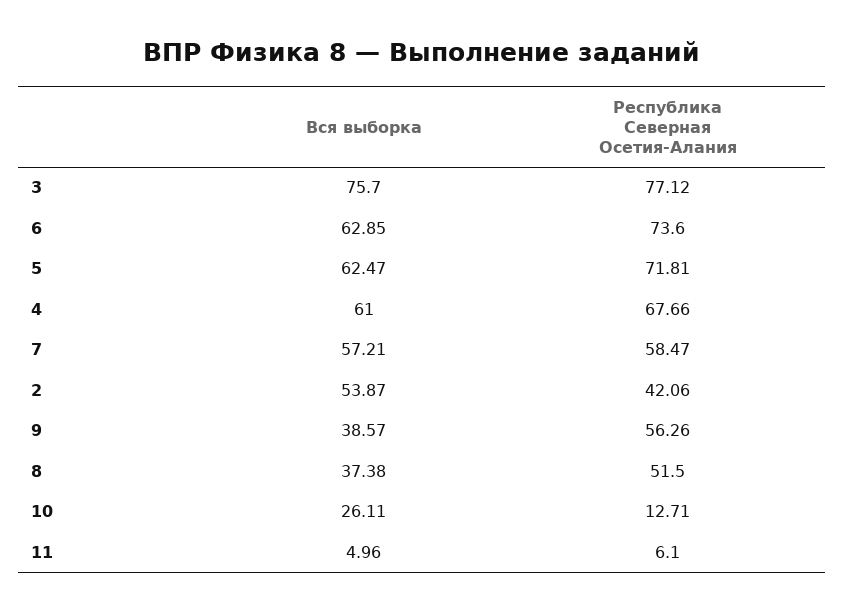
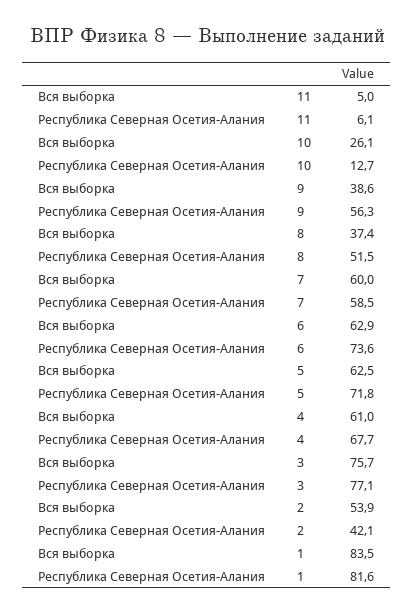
  {
    "Вся выборка": {
      "3": 75.7,
      "6": 62.85,
      "5": 62.47,
      "4": 61,
-     "7": 57.21,
+     "7": 60,
      "2": 53.87,
      "9": 38.57,
      "8": 37.38,
      "10": 26.11,
-     "11": 4.96
+     "11": 4.96,
+     "1": 83.5
    },
    "Республика Северная Осетия-Алания": {
      "3": 77.12,
      "6": 73.6,
      "5": 71.81,
      "4": 67.66,
      "7": 58.47,
      "2": 42.06,
      "9": 56.26,
      "8": 51.5,
      "10": 12.71,
-     "11": 6.1
+     "11": 6.1,
+     "1": 81.6
    }
  }

